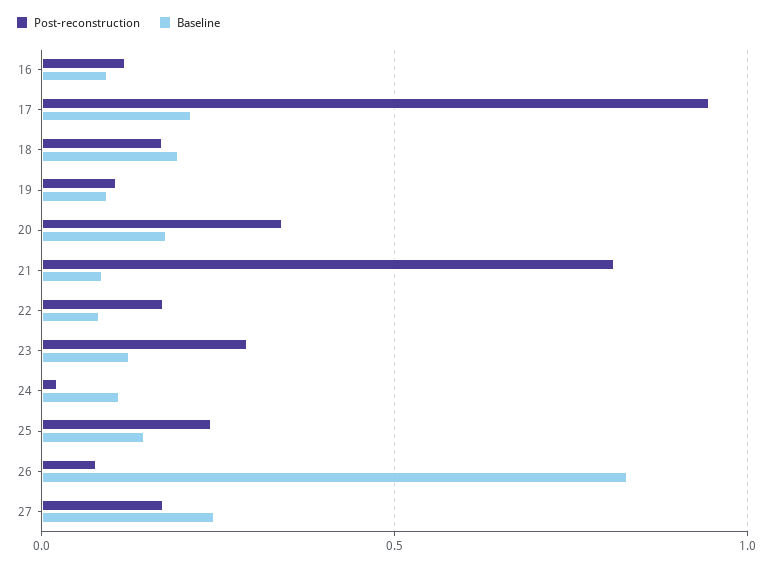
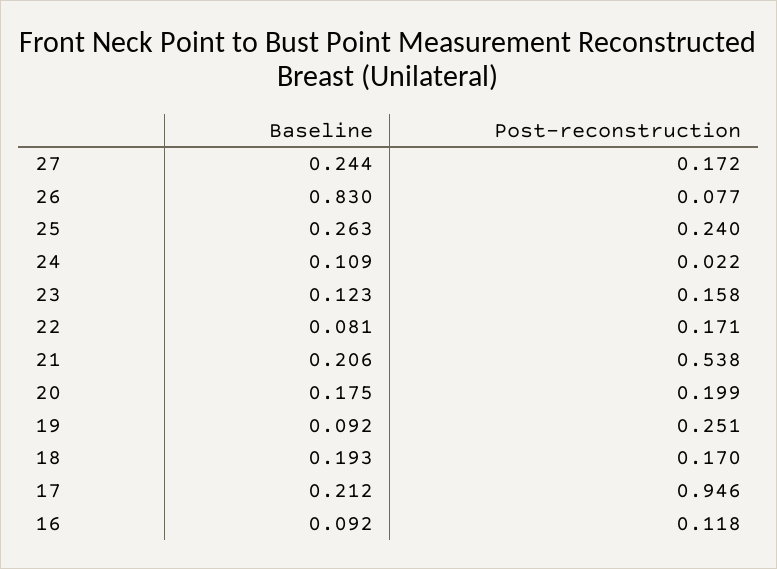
  {
    "Post-reconstruction": {
      "16": 0.118,
      "17": 0.946,
      "18": 0.17,
-     "19": 0.1,
+     "19": 0.251,
-     "20": 0.35,
+     "20": 0.199,
-     "21": 0.8,
+     "21": 0.538,
      "22": 0.171,
-     "23": 0.3,
+     "23": 0.158,
      "24": 0.022,
      "25": 0.24,
      "26": 0.077,
      "27": 0.172
    },
    "Baseline": {
      "16": 0.092,
      "17": 0.212,
      "18": 0.193,
      "19": 0.092,
      "20": 0.175,
-     "21": 0.1,
+     "21": 0.206,
      "22": 0.081,
      "23": 0.123,
      "24": 0.109,
-     "25": 0.15,
+     "25": 0.263,
      "26": 0.83,
      "27": 0.244
    }
  }

